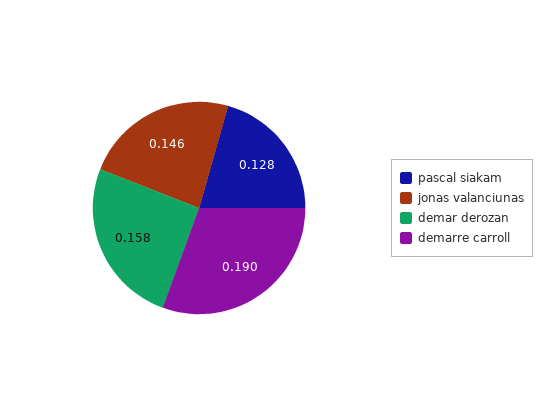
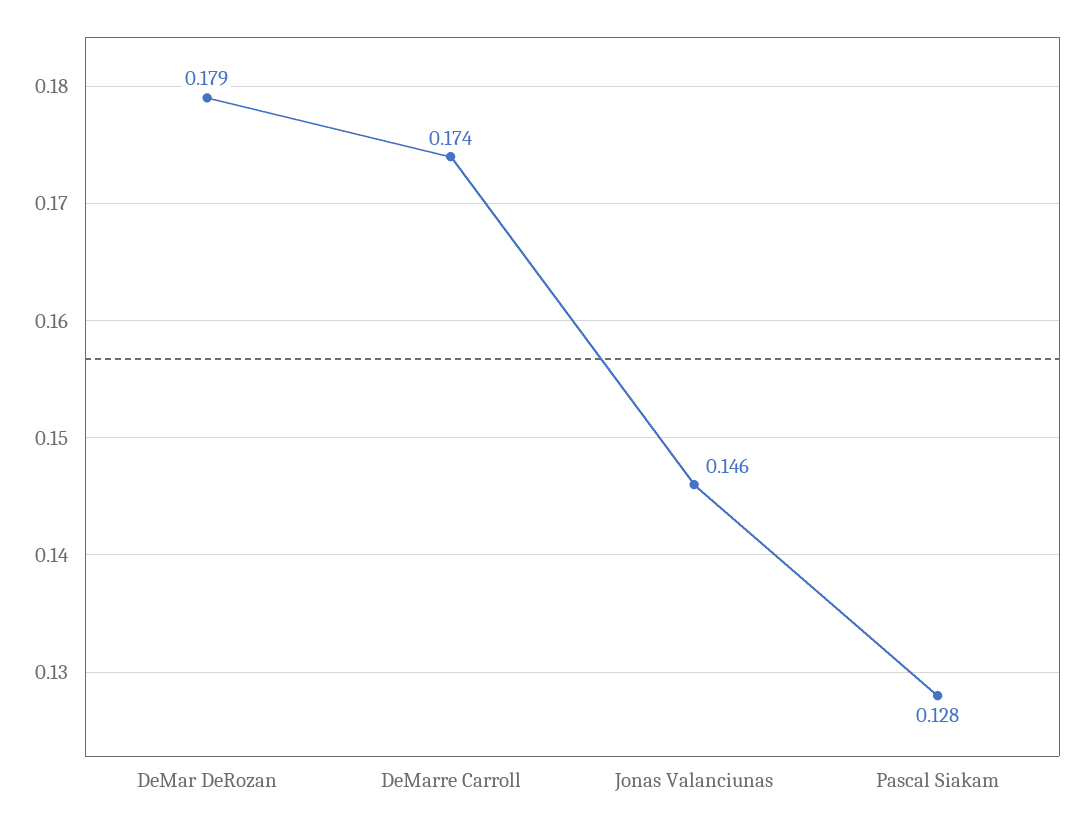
  {
    "pascal siakam": 0.128,
    "jonas valanciunas": 0.146,
-   "demar derozan": 0.158,
+   "demar derozan": 0.179,
-   "demarre carroll": 0.19
+   "demarre carroll": 0.174
  }

